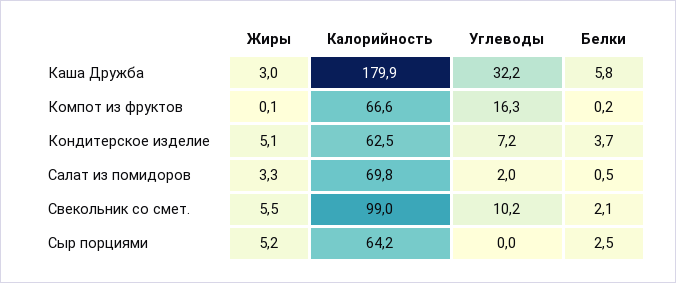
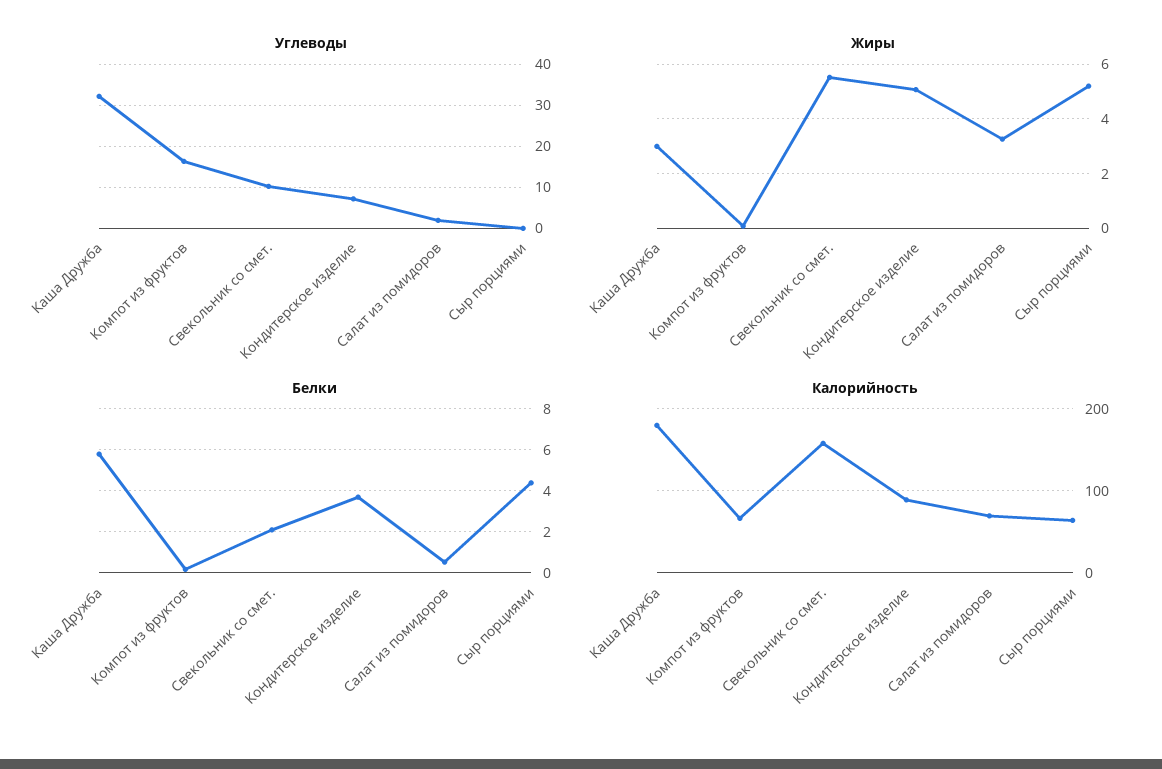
  {
    "Жиры": {
      "Каша Дружба": 3,
      "Компот из фруктов": 0.1,
      "Кондитерское изделие": 5.1,
      "Салат из помидоров": 3.3,
      "Свекольник со смет.": 5.5,
      "Сыр порциями": 5.2
    },
    "Калорийность": {
      "Каша Дружба": 179.9,
      "Компот из фруктов": 66.6,
-     "Кондитерское изделие": 62.5,
+     "Кондитерское изделие": 90,
      "Салат из помидоров": 69.8,
-     "Свекольник со смет.": 99,
+     "Свекольник со смет.": 160,
      "Сыр порциями": 64.2
    },
    "Углеводы": {
      "Каша Дружба": 32.2,
      "Компот из фруктов": 16.3,
      "Кондитерское изделие": 7.2,
      "Салат из помидоров": 2,
      "Свекольник со смет.": 10.2,
      "Сыр порциями": 0
    },
    "Белки": {
      "Каша Дружба": 5.8,
      "Компот из фруктов": 0.2,
      "Кондитерское изделие": 3.7,
      "Салат из помидоров": 0.5,
      "Свекольник со смет.": 2.1,
-     "Сыр порциями": 2.5
+     "Сыр порциями": 4.5
    }
  }

